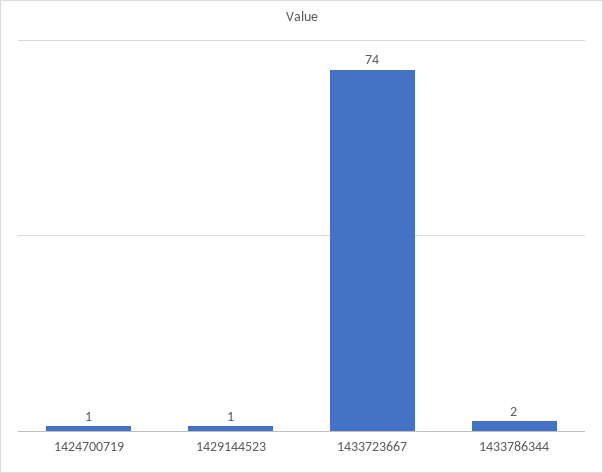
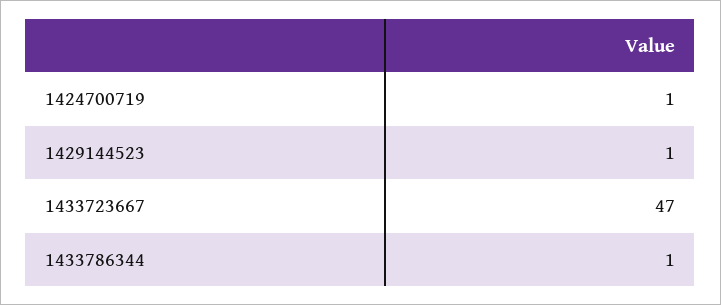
  {
    "1424700719": 1,
    "1429144523": 1,
-   "1433723667": 74,
+   "1433723667": 47,
-   "1433786344": 2
+   "1433786344": 1
  }

